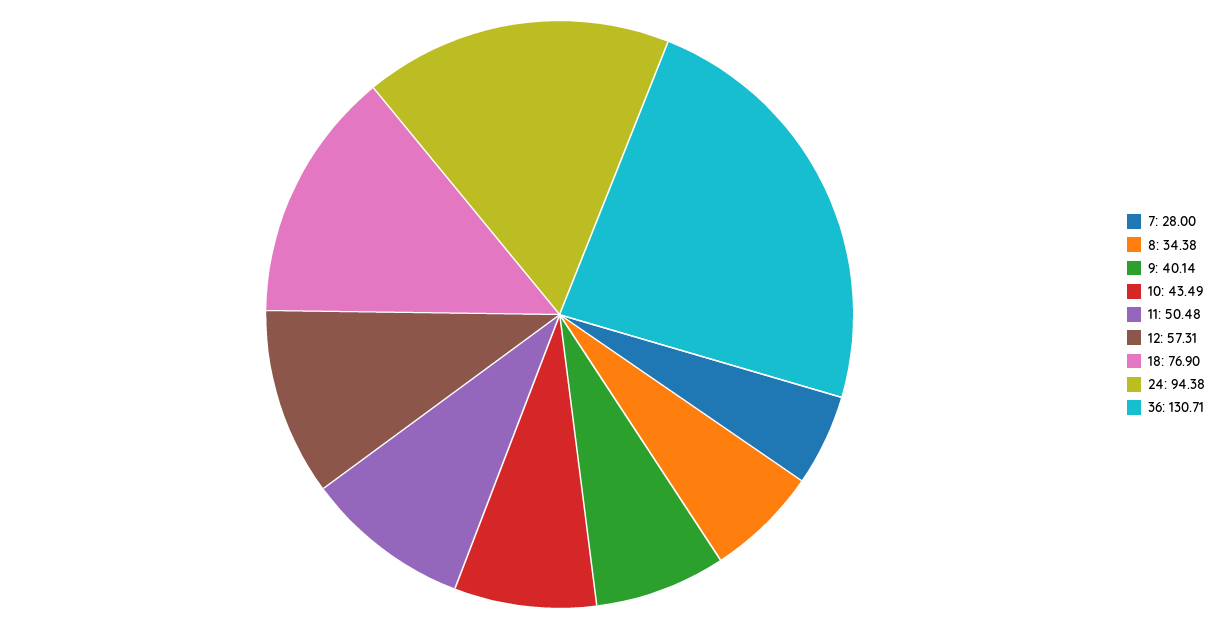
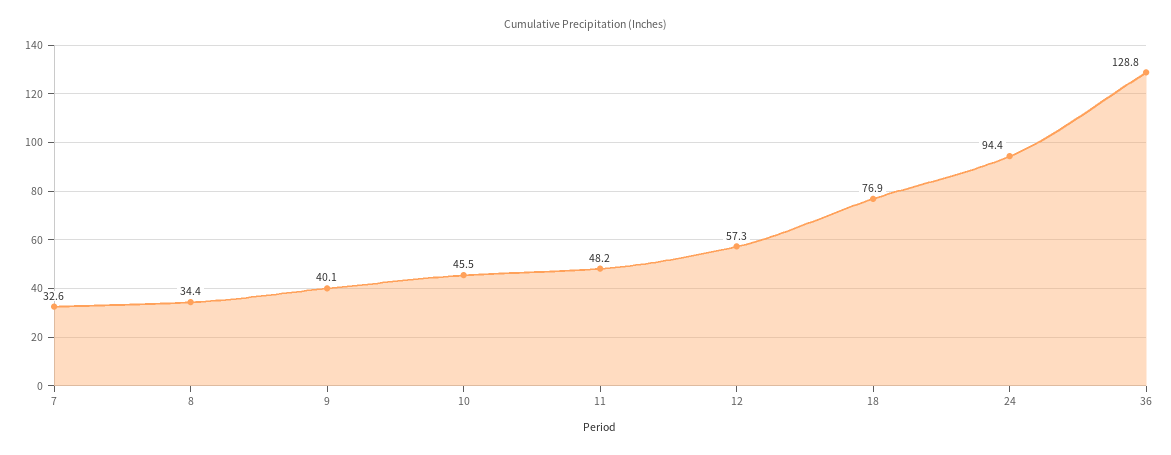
  {
-   "7": 28,
+   "7": 32.6,
    "8": 34.38,
    "9": 40.14,
-   "10": 43.49,
+   "10": 45.5,
-   "11": 50.48,
+   "11": 48.2,
    "12": 57.31,
    "18": 76.9,
    "24": 94.38,
-   "36": 130.71
+   "36": 128.8
  }

